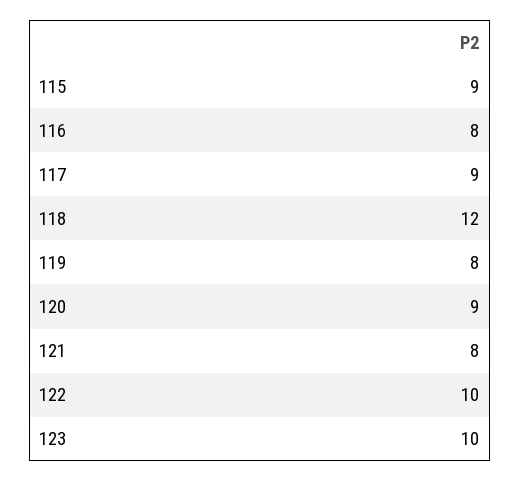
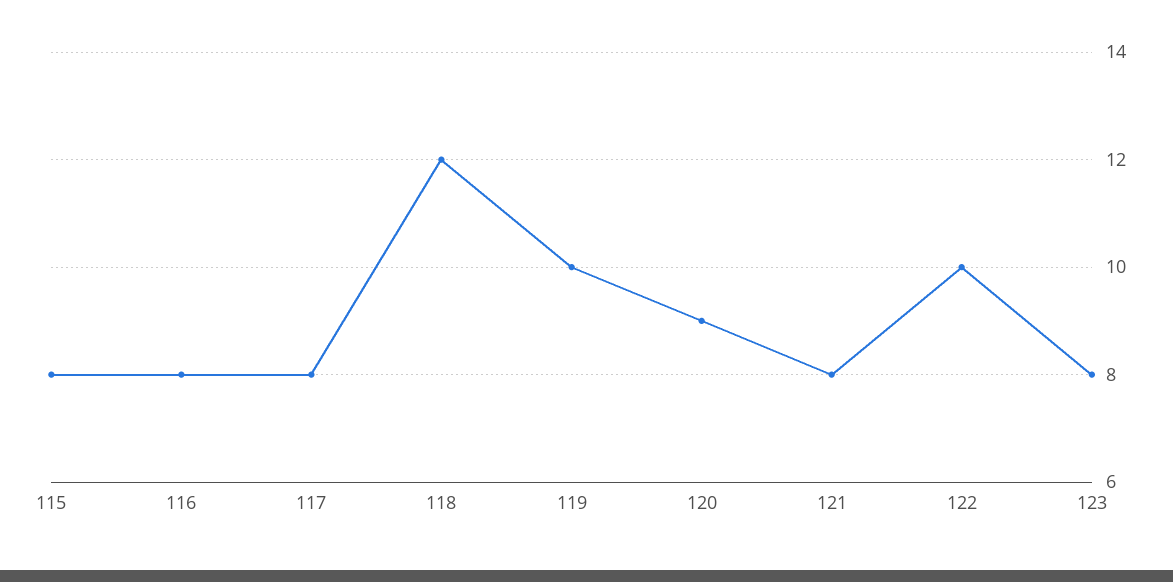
  {
-   "115": 9,
+   "115": 8,
    "116": 8,
-   "117": 9,
+   "117": 8,
    "118": 12,
-   "119": 8,
+   "119": 10,
    "120": 9,
    "121": 8,
    "122": 10,
-   "123": 10
+   "123": 8
  }

